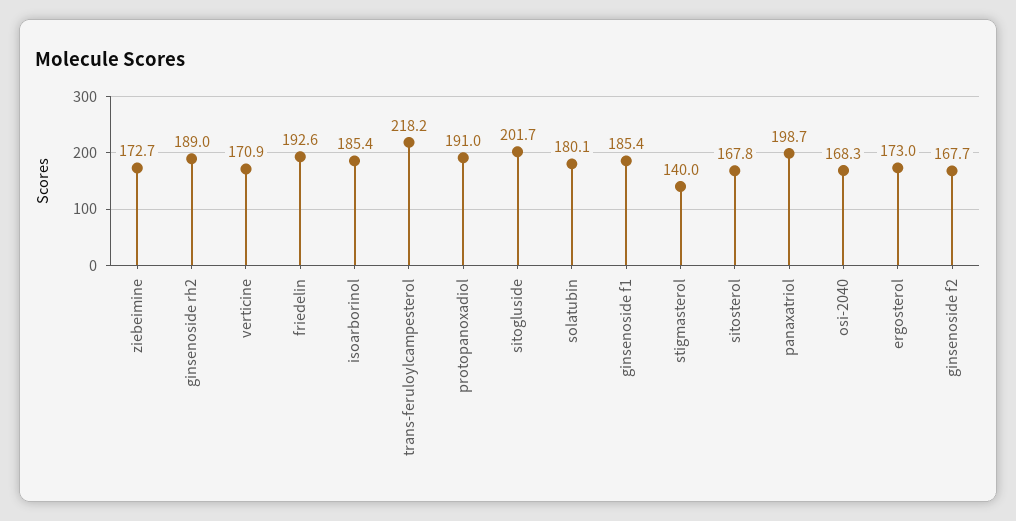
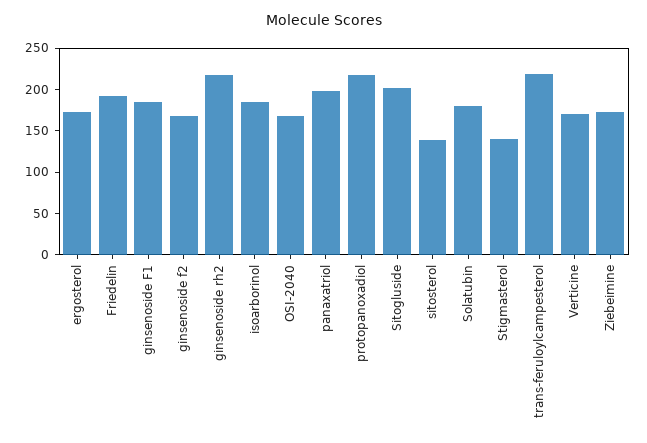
  {
    "ziebeimine": 172.7,
-   "ginsenoside rh2": 189,
+   "ginsenoside rh2": 220,
    "verticine": 170.9,
    "friedelin": 192.6,
    "isoarborinol": 185.4,
    "trans-feruloylcampesterol": 218.2,
-   "protopanoxadiol": 191,
+   "protopanoxadiol": 220,
    "sitogluside": 201.7,
    "solatubin": 180.1,
    "ginsenoside f1": 185.4,
    "stigmasterol": 140,
-   "sitosterol": 167.8,
+   "sitosterol": 140,
    "panaxatriol": 198.7,
    "osi-2040": 168.3,
    "ergosterol": 173,
    "ginsenoside f2": 167.7
  }

